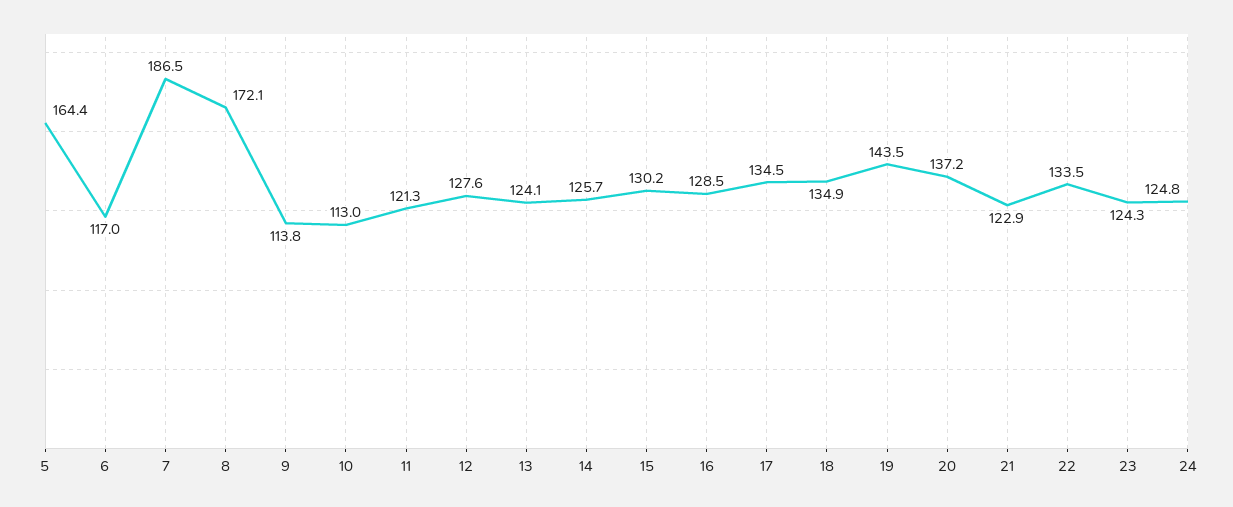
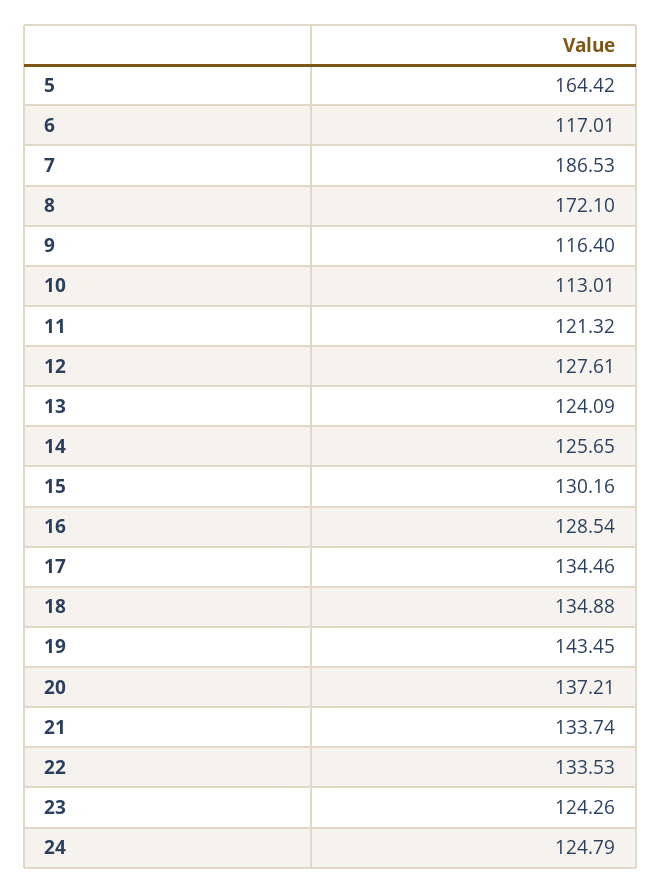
  {
    "5": 164.42,
    "6": 117.01,
    "7": 186.53,
    "8": 172.1,
-   "9": 113.8,
+   "9": 116.4,
    "10": 113.01,
    "11": 121.32,
    "12": 127.61,
    "13": 124.09,
    "14": 125.65,
    "15": 130.16,
    "16": 128.54,
    "17": 134.46,
    "18": 134.88,
    "19": 143.45,
    "20": 137.21,
-   "21": 122.9,
+   "21": 133.74,
    "22": 133.53,
    "23": 124.26,
    "24": 124.79
  }

